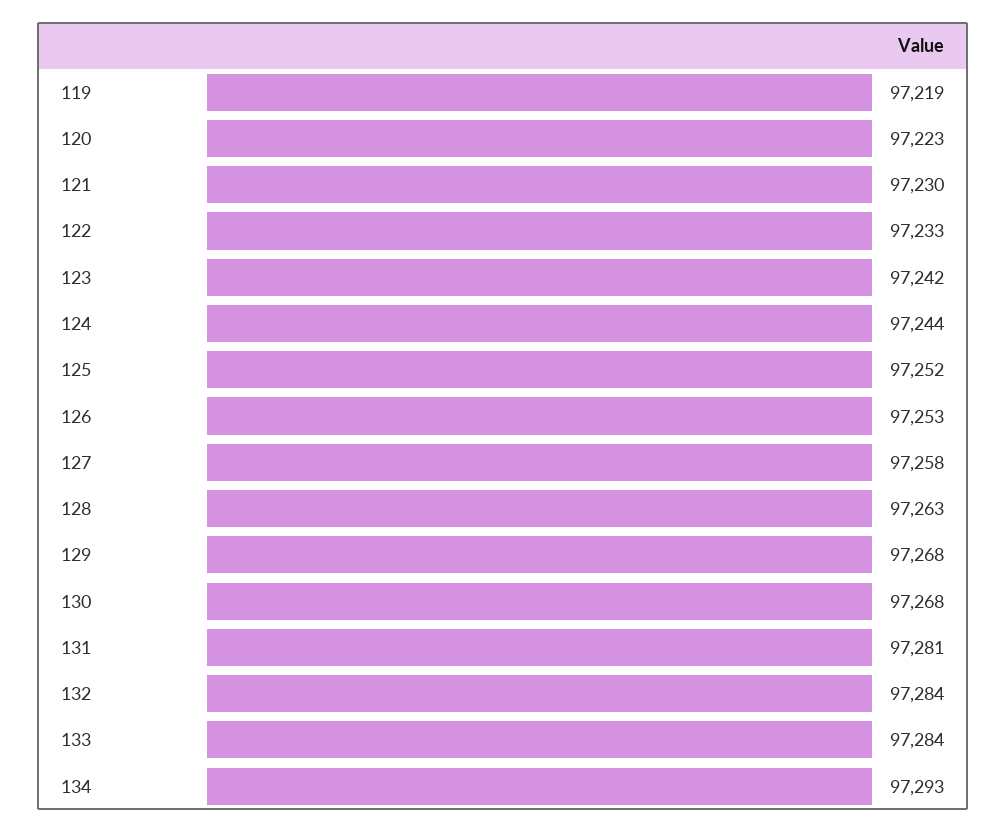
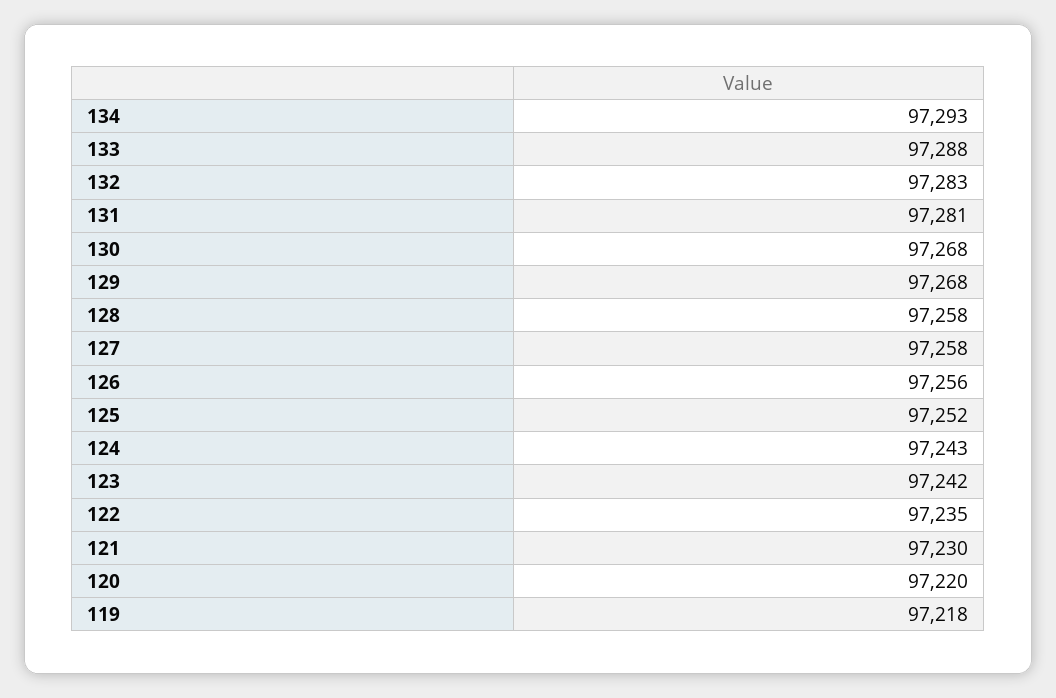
  {
-   "119": 97219,
+   "119": 97218,
-   "120": 97223,
+   "120": 97220,
    "121": 97230,
-   "122": 97233,
+   "122": 97235,
    "123": 97242,
-   "124": 97244,
+   "124": 97243,
    "125": 97252,
-   "126": 97253,
+   "126": 97256,
    "127": 97258,
-   "128": 97263,
+   "128": 97258,
    "129": 97268,
    "130": 97268,
    "131": 97281,
-   "132": 97284,
+   "132": 97283,
-   "133": 97284,
+   "133": 97288,
    "134": 97293
  }

